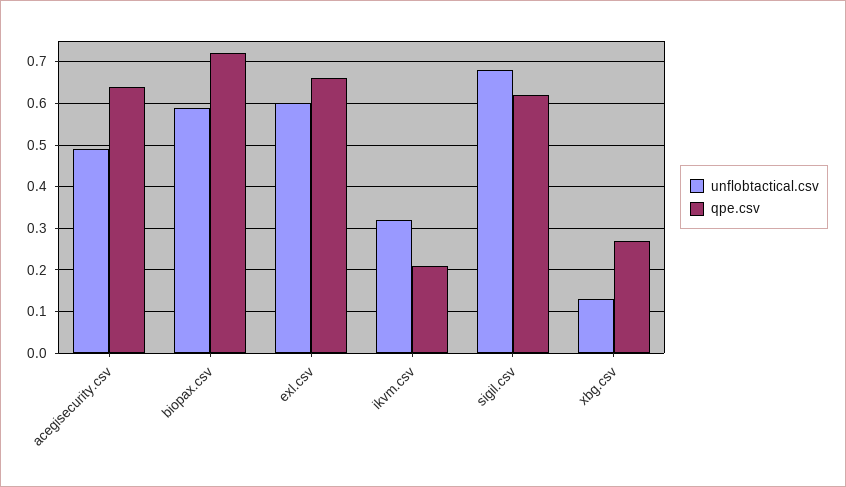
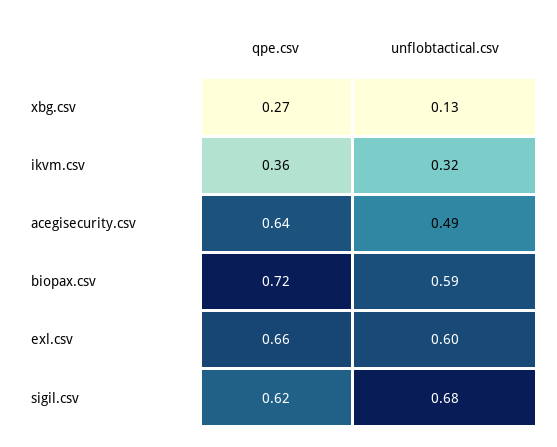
  {
    "unflobtactical.csv": {
      "acegisecurity.csv": 0.49,
      "biopax.csv": 0.59,
      "exl.csv": 0.6,
      "ikvm.csv": 0.32,
      "sigil.csv": 0.68,
      "xbg.csv": 0.13
    },
    "qpe.csv": {
      "acegisecurity.csv": 0.64,
      "biopax.csv": 0.72,
      "exl.csv": 0.66,
-     "ikvm.csv": 0.2,
+     "ikvm.csv": 0.36,
      "sigil.csv": 0.62,
      "xbg.csv": 0.27
    }
  }

